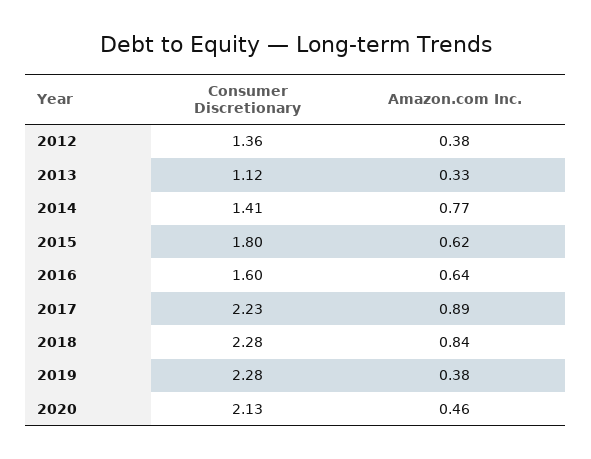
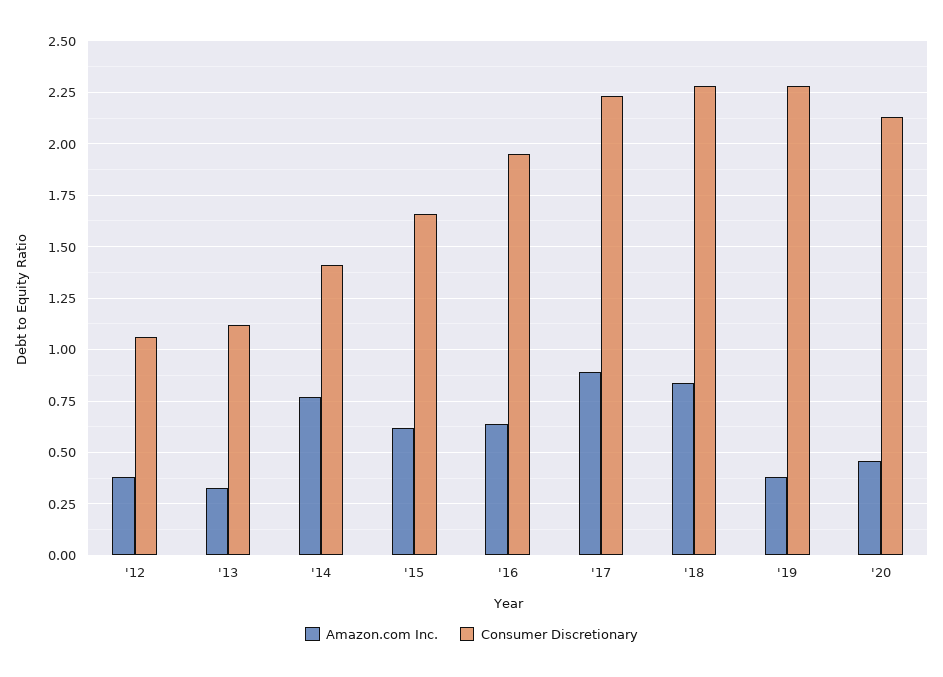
  {
    "Consumer Discretionary": {
-     "2012": 1.36,
+     "2012": 1.05,
      "2013": 1.12,
      "2014": 1.41,
-     "2015": 1.8,
+     "2015": 1.65,
-     "2016": 1.6,
+     "2016": 1.95,
      "2017": 2.23,
      "2018": 2.28,
      "2019": 2.28,
      "2020": 2.13
    },
    "Amazon.com Inc.": {
      "2012": 0.38,
      "2013": 0.33,
      "2014": 0.77,
      "2015": 0.62,
      "2016": 0.64,
      "2017": 0.89,
      "2018": 0.84,
      "2019": 0.38,
      "2020": 0.46
    }
  }

